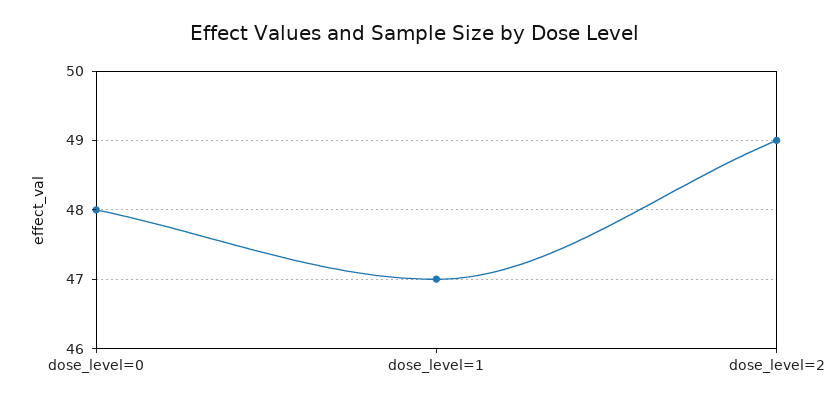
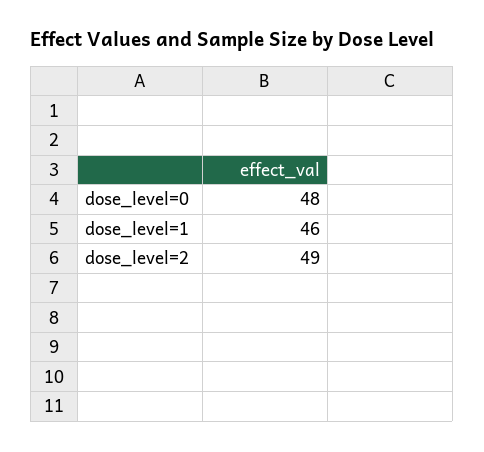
  {
    "dose_level=0": 48,
-   "dose_level=1": 47,
+   "dose_level=1": 46,
    "dose_level=2": 49
  }

